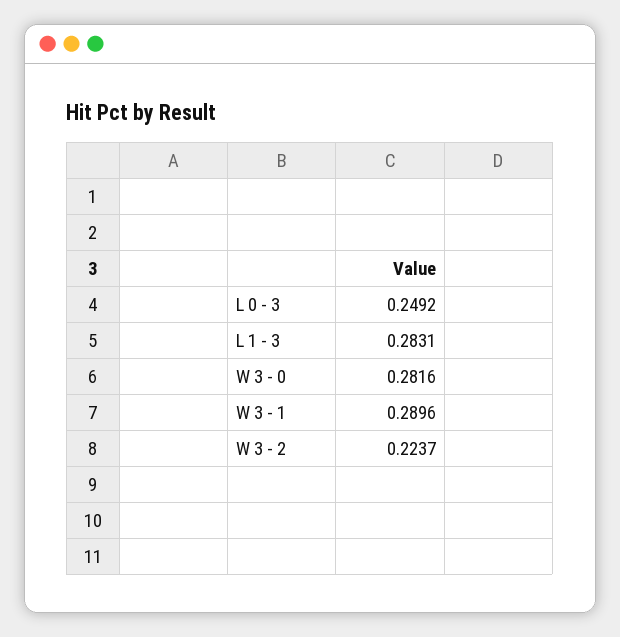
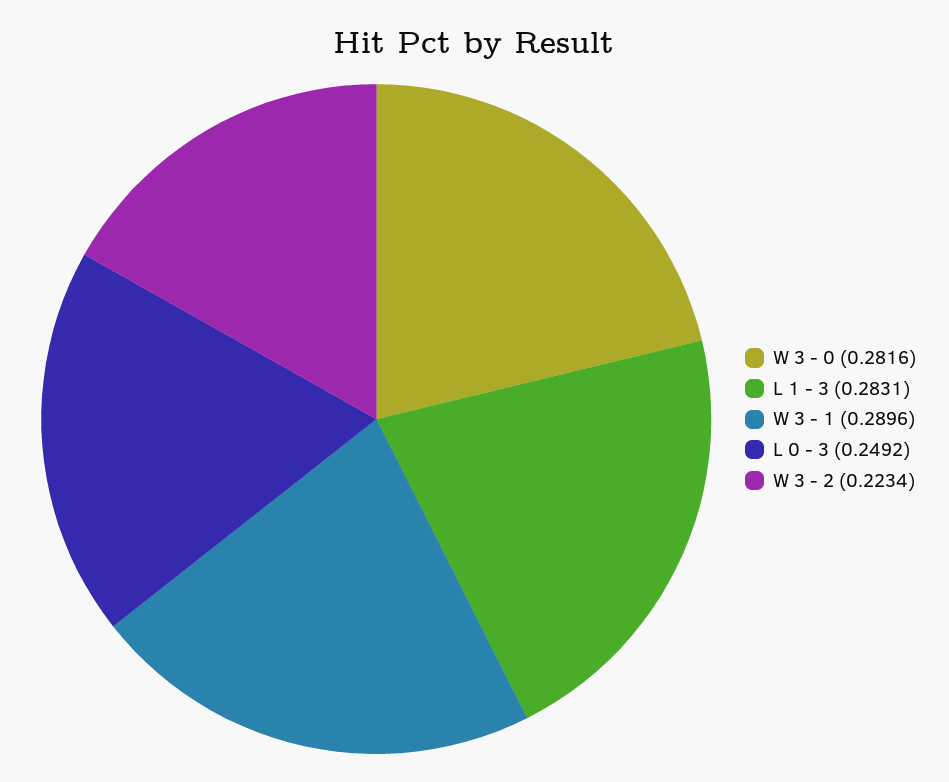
  {
    "L 0 - 3": 0.2492,
    "L 1 - 3": 0.2831,
    "W 3 - 0": 0.2816,
    "W 3 - 1": 0.2896,
-   "W 3 - 2": 0.2237
+   "W 3 - 2": 0.2234
  }

